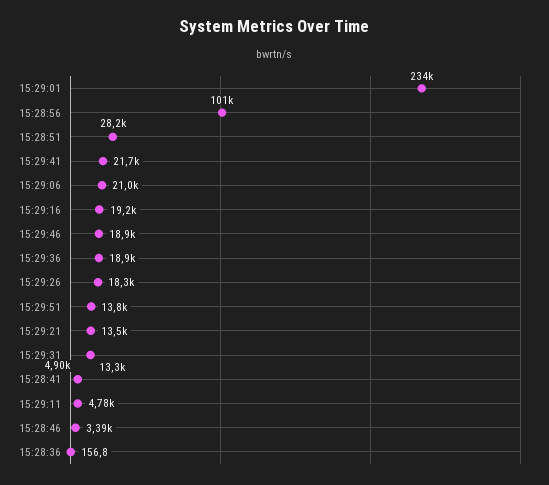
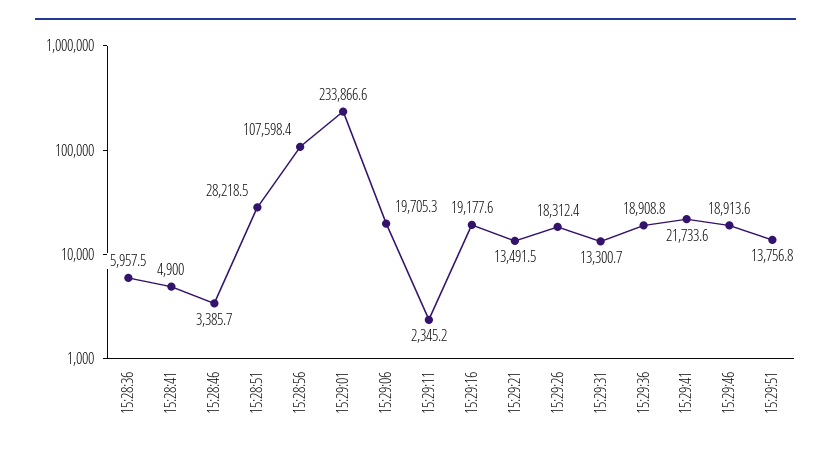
  {
    "15:29:01": 233866.6,
-   "15:28:56": 101000,
+   "15:28:56": 107598.4,
    "15:28:51": 28218.5,
    "15:29:41": 21733.6,
-   "15:29:06": 21000,
+   "15:29:06": 19705.3,
    "15:29:16": 19177.6,
    "15:29:46": 18913.6,
    "15:29:36": 18908.8,
    "15:29:26": 18312.4,
    "15:29:51": 13756.8,
    "15:29:21": 13491.5,
    "15:29:31": 13300.7,
    "15:28:41": 4900,
-   "15:29:11": 4780,
+   "15:29:11": 2345.2,
    "15:28:46": 3385.7,
-   "15:28:36": 156.8
+   "15:28:36": 5957.5
  }

